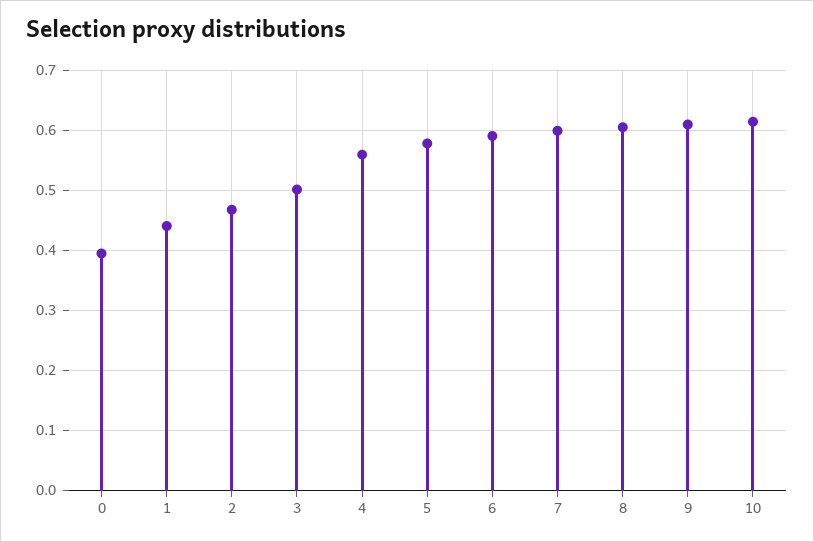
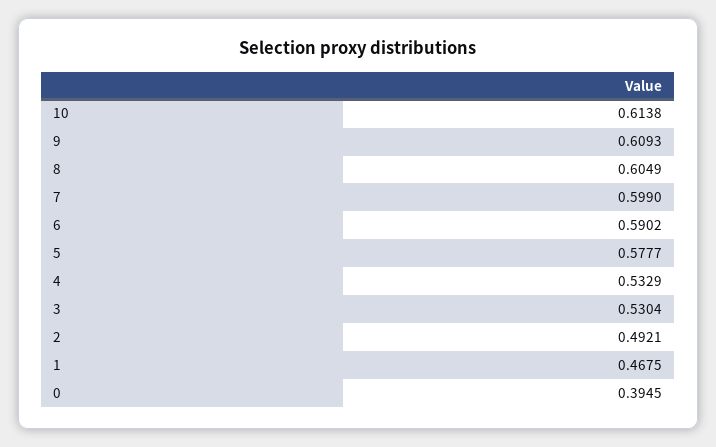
  {
    "0": 0.3945,
-   "1": 0.44,
+   "1": 0.4675,
-   "2": 0.47,
+   "2": 0.4921,
-   "3": 0.5,
+   "3": 0.5304,
-   "4": 0.56,
+   "4": 0.5329,
    "5": 0.5777,
    "6": 0.5902,
    "7": 0.599,
    "8": 0.6049,
    "9": 0.6093,
    "10": 0.6138
  }

